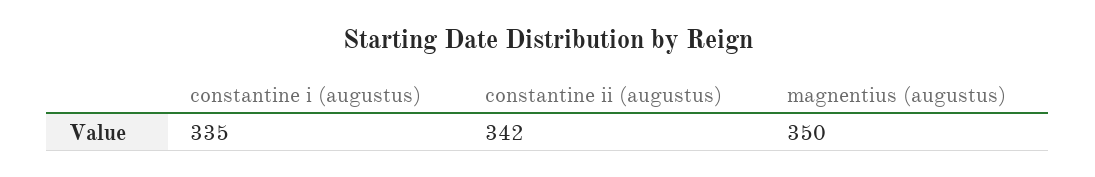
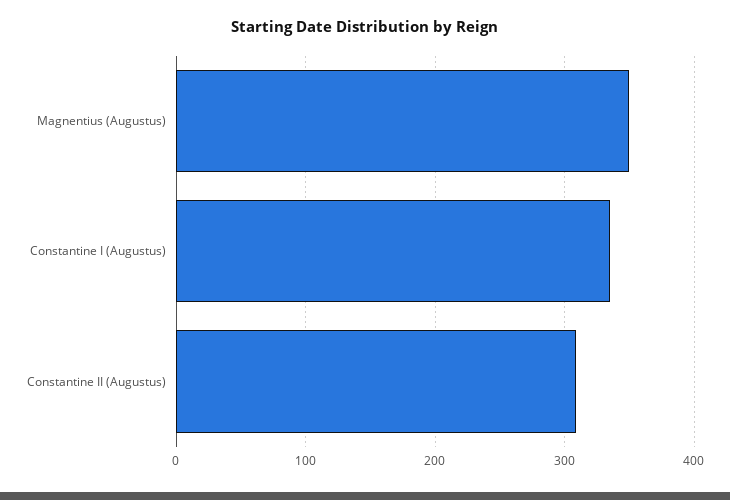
  {
    "constantine i (augustus)": 335,
-   "constantine ii (augustus)": 342,
+   "constantine ii (augustus)": 310,
    "magnentius (augustus)": 350
  }

